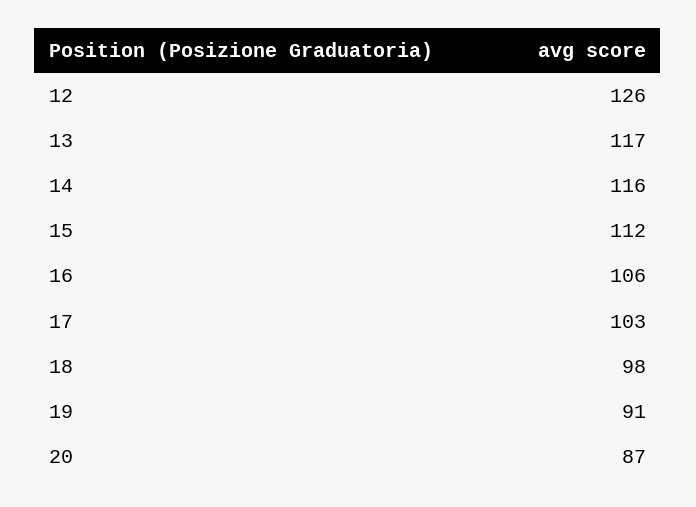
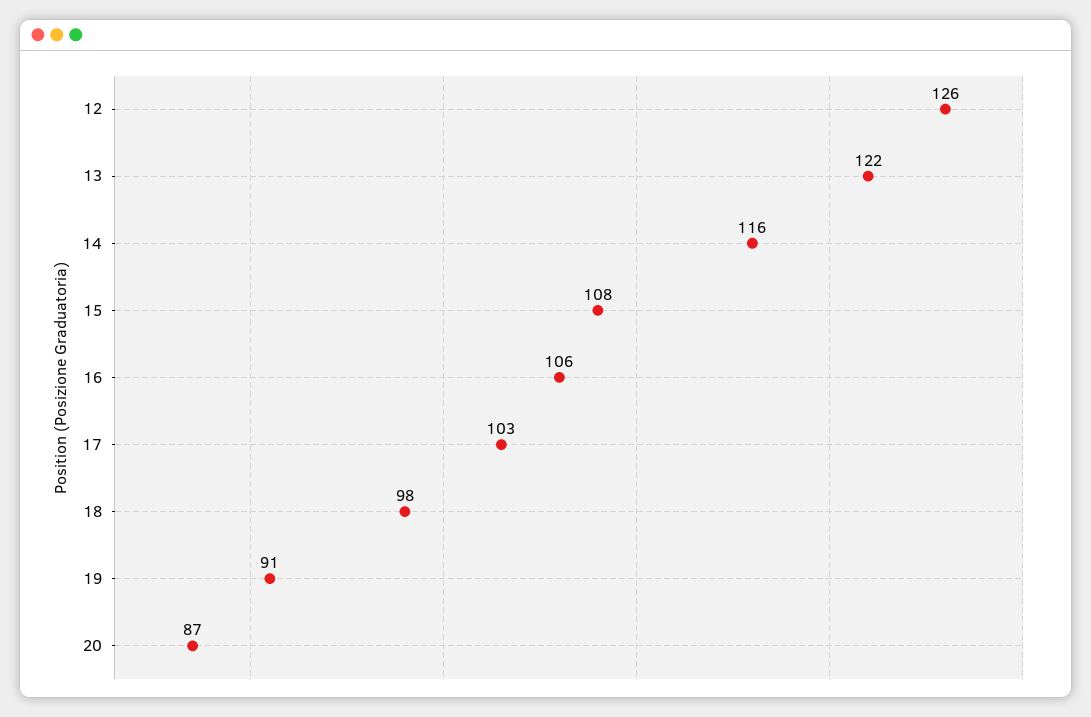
  {
    "12": 126,
-   "13": 117,
+   "13": 122,
    "14": 116,
-   "15": 112,
+   "15": 108,
    "16": 106,
    "17": 103,
    "18": 98,
    "19": 91,
    "20": 87
  }

